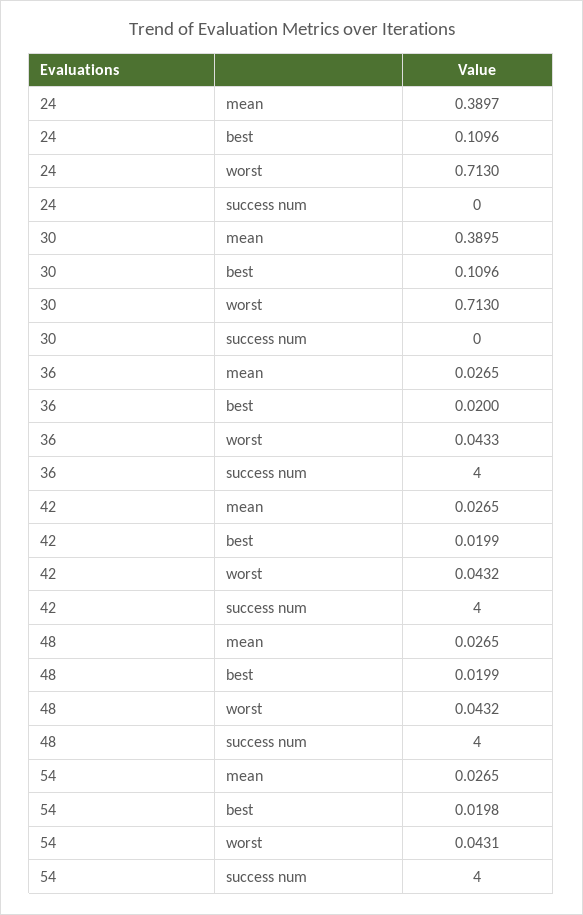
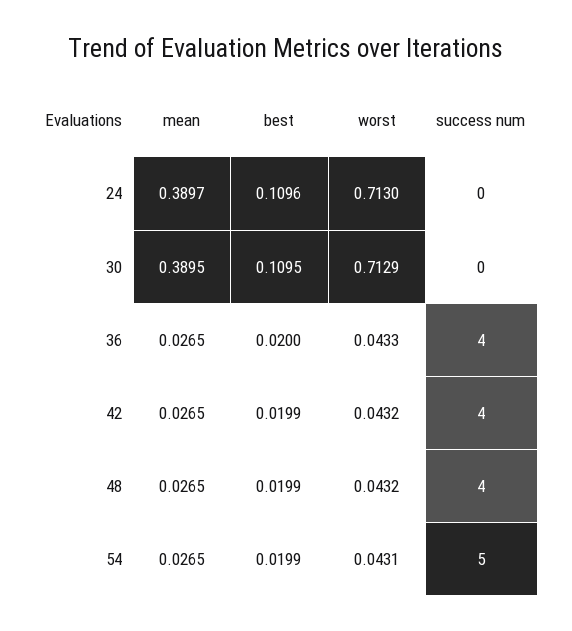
  {
    "24": {
      "mean": 0.3897,
      "best": 0.1096,
      "worst": 0.713,
      "success num": 0
    },
    "30": {
      "mean": 0.3895,
-     "best": 0.1096,
+     "best": 0.1095,
-     "worst": 0.713,
+     "worst": 0.7129,
      "success num": 0
    },
    "36": {
      "mean": 0.0265,
      "best": 0.02,
      "worst": 0.0433,
      "success num": 4
    },
    "42": {
      "mean": 0.0265,
      "best": 0.0199,
      "worst": 0.0432,
      "success num": 4
    },
    "48": {
      "mean": 0.0265,
      "best": 0.0199,
      "worst": 0.0432,
      "success num": 4
    },
    "54": {
      "mean": 0.0265,
-     "best": 0.0198,
+     "best": 0.0199,
      "worst": 0.0431,
-     "success num": 4
+     "success num": 5
    }
  }

